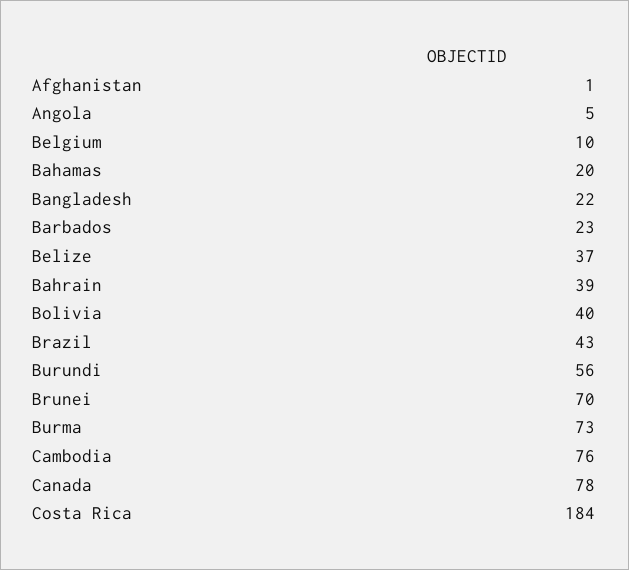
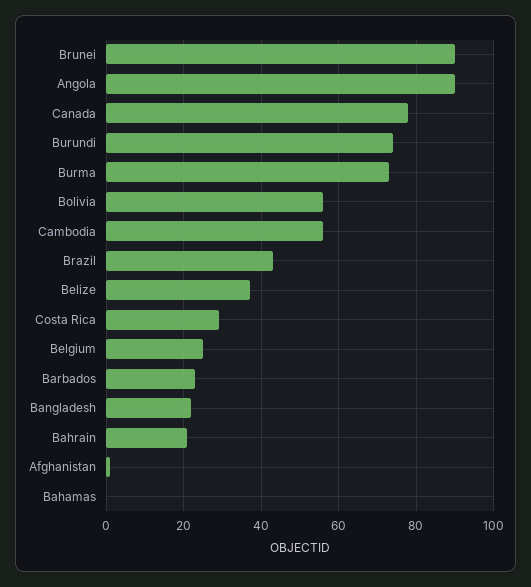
  {
    "Afghanistan": 1,
-   "Angola": 5,
+   "Angola": 90,
-   "Belgium": 10,
+   "Belgium": 25,
-   "Bahamas": 20,
+   "Bahamas": 0,
    "Bangladesh": 22,
    "Barbados": 23,
    "Belize": 37,
-   "Bahrain": 39,
+   "Bahrain": 20,
-   "Bolivia": 40,
+   "Bolivia": 55,
    "Brazil": 43,
-   "Burundi": 56,
+   "Burundi": 75,
-   "Brunei": 70,
+   "Brunei": 90,
    "Burma": 73,
-   "Cambodia": 76,
+   "Cambodia": 55,
    "Canada": 78,
-   "Costa Rica": 184
+   "Costa Rica": 30
  }

